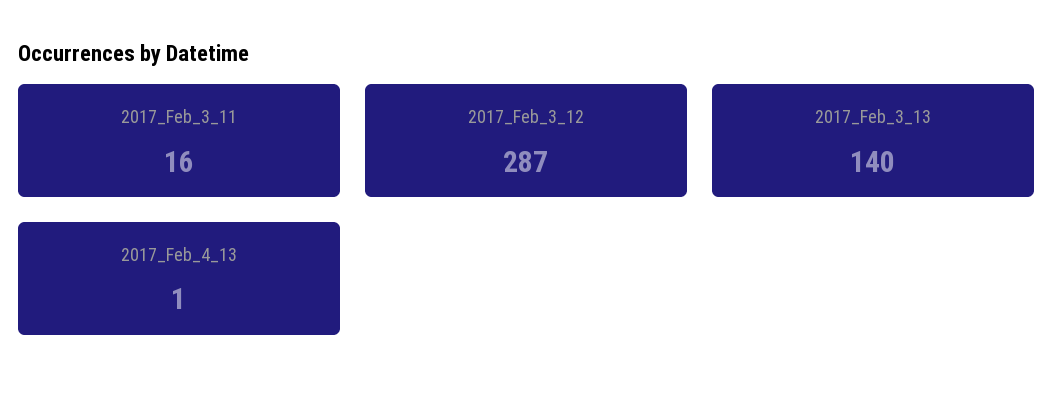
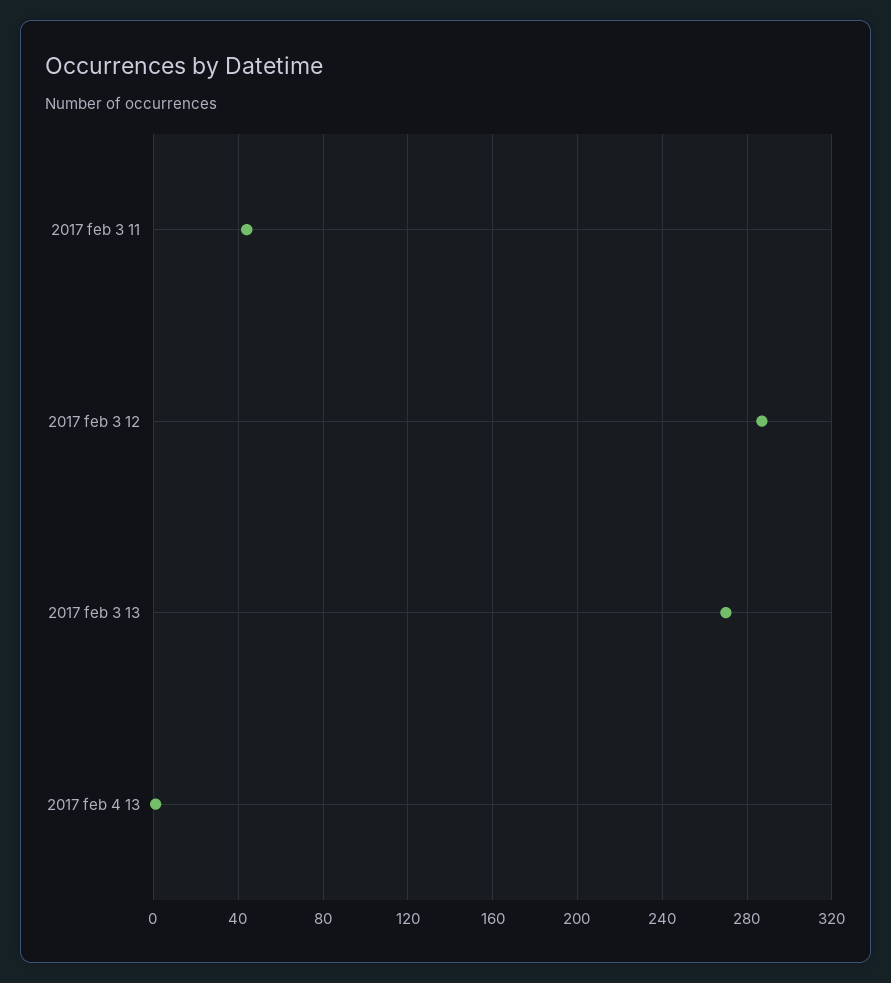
  {
-   "2017_Feb_3_11": 16,
+   "2017_Feb_3_11": 45,
    "2017_Feb_3_12": 287,
-   "2017_Feb_3_13": 140,
+   "2017_Feb_3_13": 270,
    "2017_Feb_4_13": 1
  }

